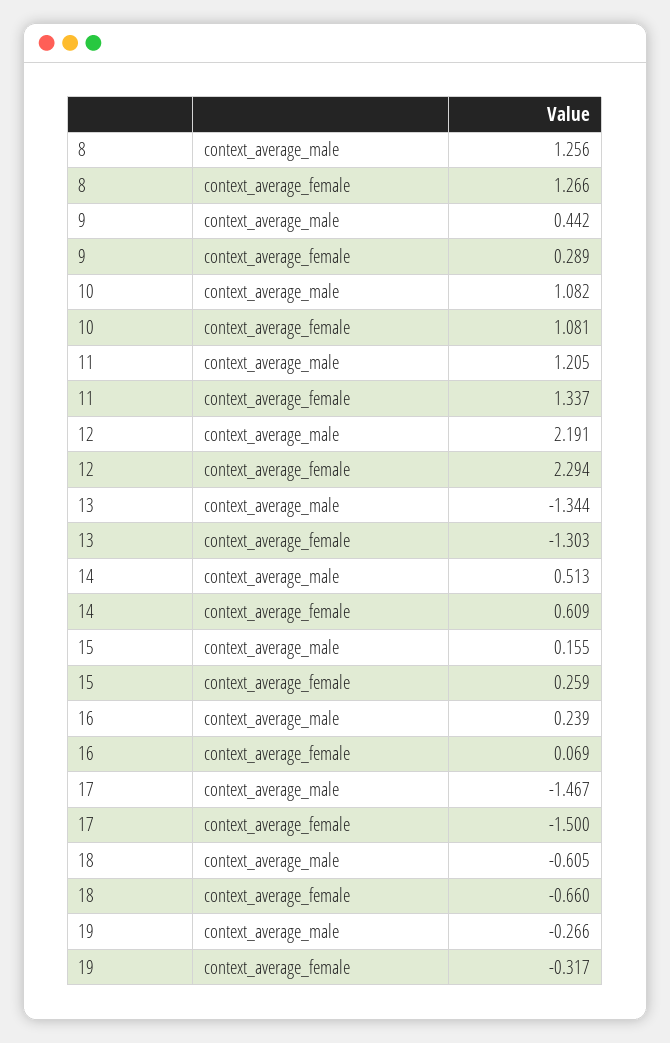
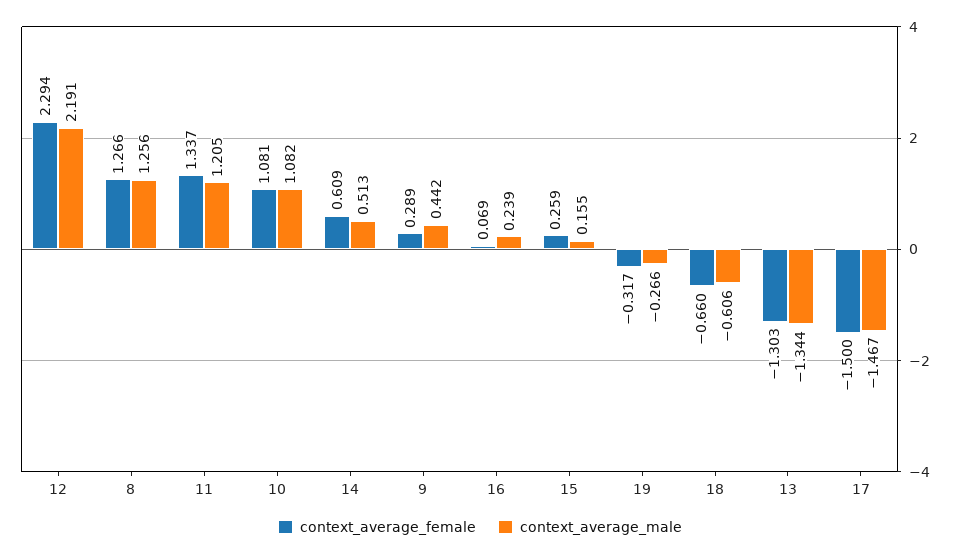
  {
    "context_average_male": {
      "8": 1.256,
      "9": 0.442,
      "10": 1.082,
      "11": 1.205,
      "12": 2.191,
      "13": -1.344,
      "14": 0.513,
      "15": 0.155,
      "16": 0.239,
      "17": -1.467,
-     "18": -0.605,
+     "18": -0.606,
      "19": -0.266
    },
    "context_average_female": {
      "8": 1.266,
      "9": 0.289,
      "10": 1.081,
      "11": 1.337,
      "12": 2.294,
      "13": -1.303,
      "14": 0.609,
      "15": 0.259,
      "16": 0.069,
      "17": -1.5,
      "18": -0.66,
      "19": -0.317
    }
  }

